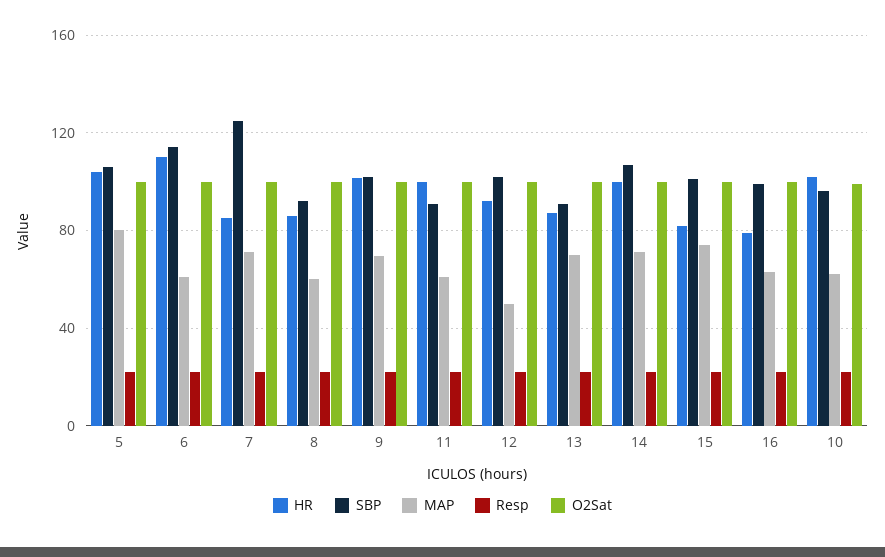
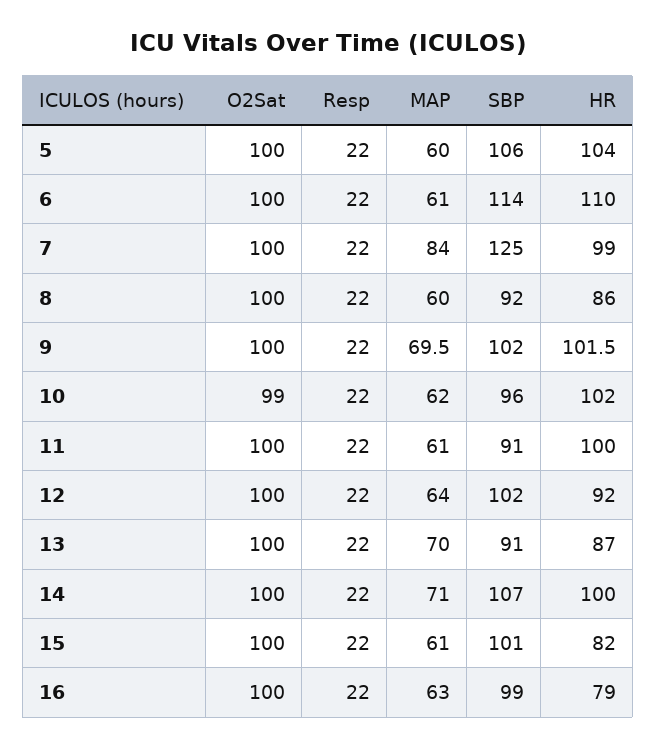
  {
    "HR": {
      "5": 104,
      "6": 110,
-     "7": 85,
+     "7": 99,
      "8": 86,
      "9": 101.5,
      "11": 100,
      "12": 92,
      "13": 87,
      "14": 100,
      "15": 82,
      "16": 79,
      "10": 102
    },
    "SBP": {
      "5": 106,
      "6": 114,
      "7": 125,
      "8": 92,
      "9": 102,
      "11": 91,
      "12": 102,
      "13": 91,
      "14": 107,
      "15": 101,
      "16": 99,
      "10": 96
    },
    "MAP": {
-     "5": 80,
+     "5": 60,
      "6": 61,
-     "7": 70,
+     "7": 84,
      "8": 60,
      "9": 69.5,
      "11": 61,
-     "12": 50,
+     "12": 64,
      "13": 70,
      "14": 71,
-     "15": 75,
+     "15": 61,
      "16": 63,
      "10": 62
    },
    "Resp": {
      "5": 22,
      "6": 22,
      "7": 22,
      "8": 22,
      "9": 22,
      "11": 22,
      "12": 22,
      "13": 22,
      "14": 22,
      "15": 22,
      "16": 22,
      "10": 22
    },
    "O2Sat": {
      "5": 100,
      "6": 100,
      "7": 100,
      "8": 100,
      "9": 100,
      "11": 100,
      "12": 100,
      "13": 100,
      "14": 100,
      "15": 100,
      "16": 100,
      "10": 99
    }
  }

